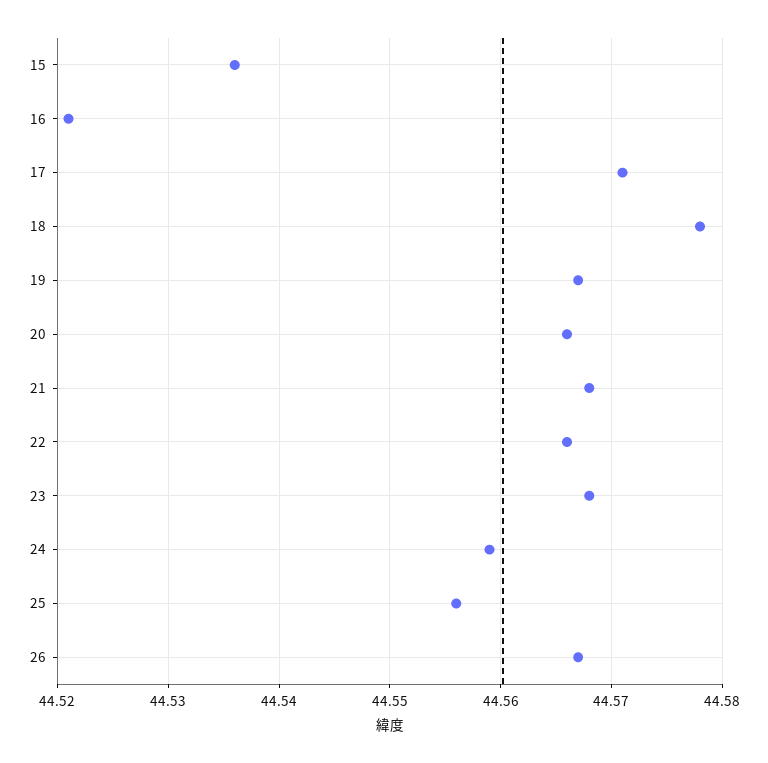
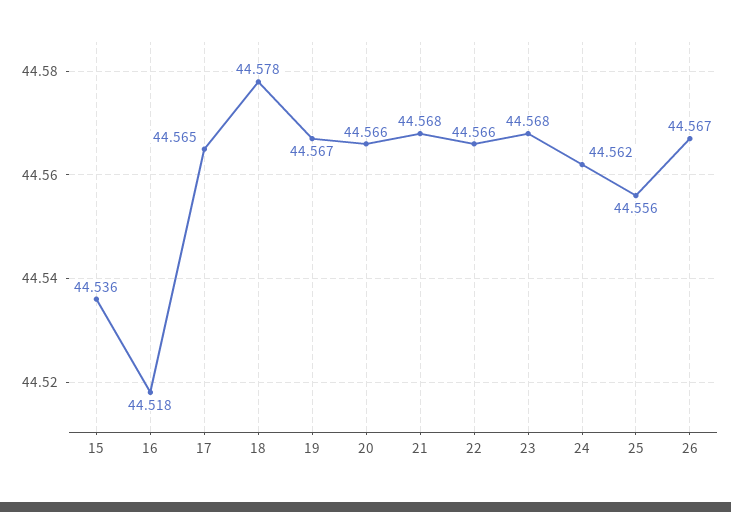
  {
    "15": 44.536,
-   "16": 44.521,
+   "16": 44.518,
-   "17": 44.571,
+   "17": 44.565,
    "18": 44.578,
    "19": 44.567,
    "20": 44.566,
    "21": 44.568,
    "22": 44.566,
    "23": 44.568,
-   "24": 44.559,
+   "24": 44.562,
    "25": 44.556,
    "26": 44.567
  }

